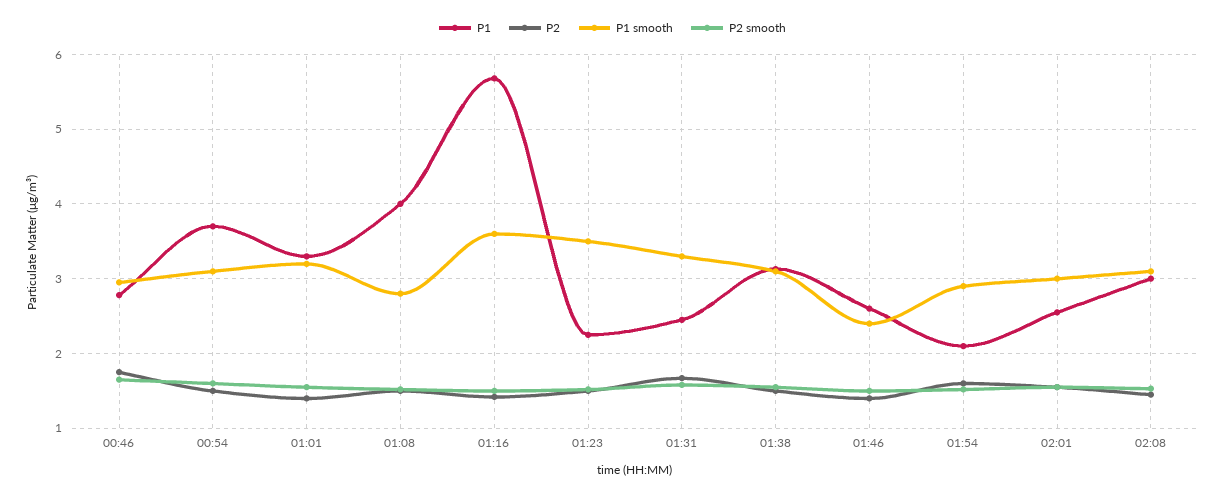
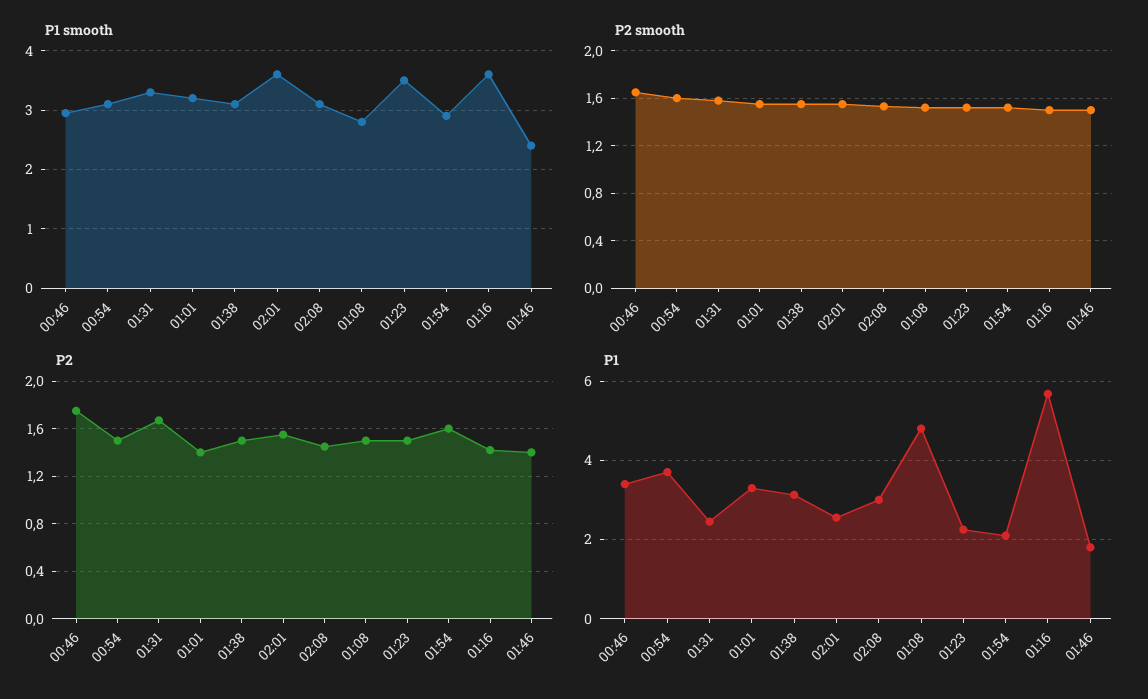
  {
    "P1": {
-     "00:46": 2.8,
+     "00:46": 3.4,
      "00:54": 3.7,
      "01:01": 3.3,
-     "01:08": 4,
+     "01:08": 4.8,
      "01:16": 5.7,
      "01:23": 2.3,
      "01:31": 2.5,
      "01:38": 3.1,
-     "01:46": 2.6,
+     "01:46": 1.8,
      "01:54": 2.1,
      "02:01": 2.6,
      "02:08": 3
    },
    "P2": {
      "00:46": 1.8,
      "00:54": 1.5,
      "01:01": 1.4,
      "01:08": 1.5,
      "01:16": 1.4,
      "01:23": 1.5,
      "01:31": 1.7,
      "01:38": 1.5,
      "01:46": 1.4,
      "01:54": 1.6,
      "02:01": 1.6,
      "02:08": 1.5
    },
    "P1 smooth": {
      "00:46": 3,
      "00:54": 3.1,
      "01:01": 3.2,
      "01:08": 2.8,
      "01:16": 3.6,
      "01:23": 3.5,
      "01:31": 3.3,
      "01:38": 3.1,
      "01:46": 2.4,
      "01:54": 2.9,
-     "02:01": 3,
+     "02:01": 3.6,
      "02:08": 3.1
    },
    "P2 smooth": {
      "00:46": 1.7,
      "00:54": 1.6,
      "01:01": 1.6,
      "01:08": 1.5,
      "01:16": 1.5,
      "01:23": 1.5,
      "01:31": 1.6,
      "01:38": 1.6,
      "01:46": 1.5,
      "01:54": 1.5,
      "02:01": 1.6,
      "02:08": 1.5
    }
  }

